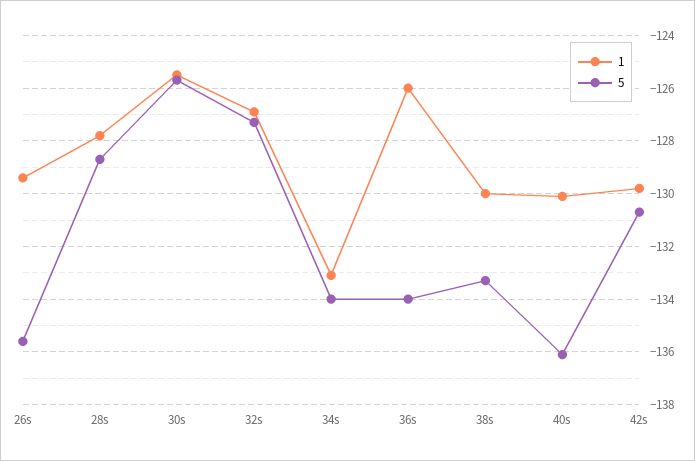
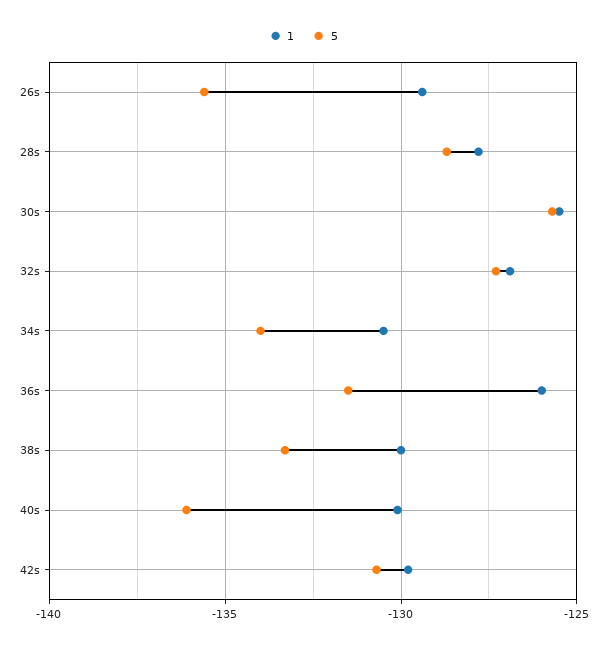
  {
    "1": {
      "26s": -129.5,
      "28s": -128,
      "30s": -125.5,
      "32s": -127,
-     "34s": -133,
+     "34s": -130.5,
      "36s": -126,
      "38s": -130,
      "40s": -130,
      "42s": -130
    },
    "5": {
      "26s": -135.5,
      "28s": -128.5,
      "30s": -125.5,
      "32s": -127.5,
      "34s": -134,
-     "36s": -134,
+     "36s": -131.5,
      "38s": -133.5,
      "40s": -136,
      "42s": -130.5
    }
  }

